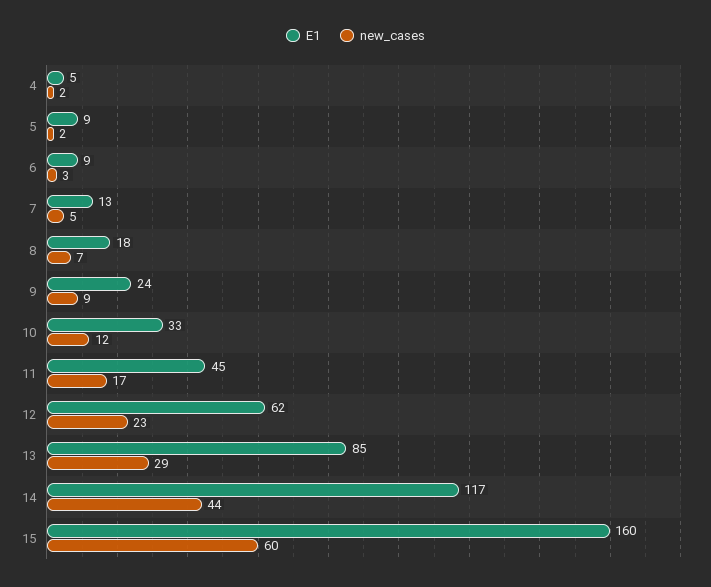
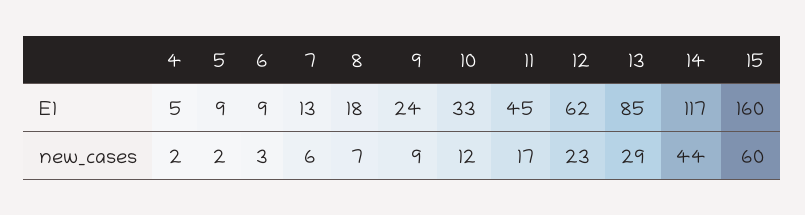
  {
    "E1": {
      "4": 5,
      "5": 9,
      "6": 9,
      "7": 13,
      "8": 18,
      "9": 24,
      "10": 33,
      "11": 45,
      "12": 62,
      "13": 85,
      "14": 117,
      "15": 160
    },
    "new_cases": {
      "4": 2,
      "5": 2,
      "6": 3,
-     "7": 5,
+     "7": 6,
      "8": 7,
      "9": 9,
      "10": 12,
      "11": 17,
      "12": 23,
      "13": 29,
      "14": 44,
      "15": 60
    }
  }

